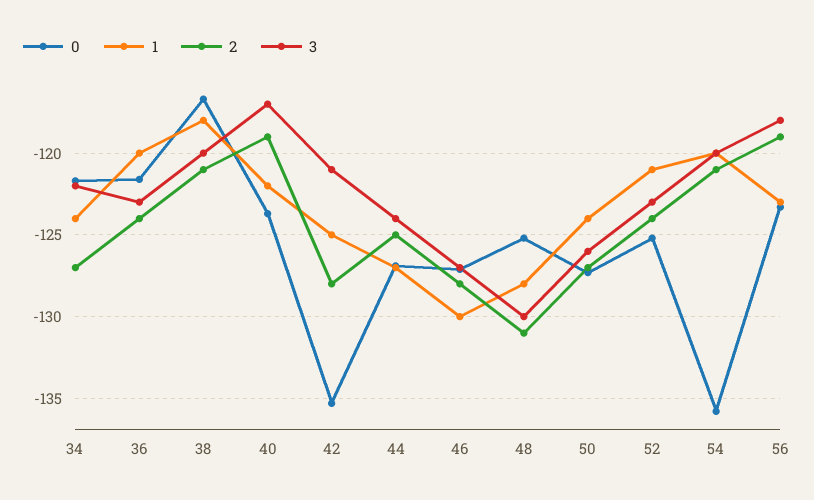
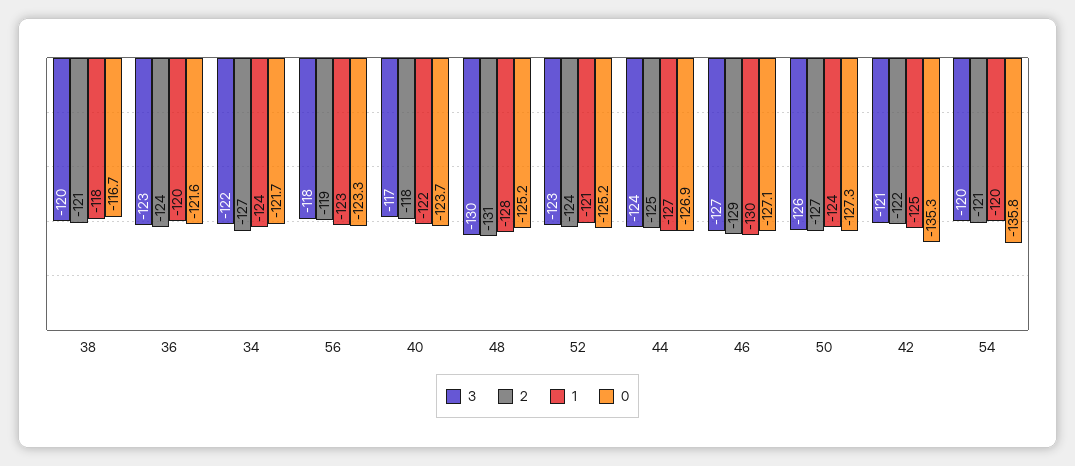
  {
    "0": {
      "34": -121.7,
      "36": -121.6,
      "38": -116.7,
      "40": -123.7,
      "42": -135.3,
      "44": -126.9,
      "46": -127.1,
      "48": -125.2,
      "50": -127.3,
      "52": -125.2,
      "54": -135.8,
      "56": -123.3
    },
    "1": {
      "34": -124,
      "36": -120,
      "38": -118,
      "40": -122,
      "42": -125,
      "44": -127,
      "46": -130,
      "48": -128,
      "50": -124,
      "52": -121,
      "54": -120,
      "56": -123
    },
    "2": {
      "34": -127,
      "36": -124,
      "38": -121,
-     "40": -119,
+     "40": -118,
-     "42": -128,
+     "42": -122,
      "44": -125,
-     "46": -128,
+     "46": -129,
      "48": -131,
      "50": -127,
      "52": -124,
      "54": -121,
      "56": -119
    },
    "3": {
      "34": -122,
      "36": -123,
      "38": -120,
      "40": -117,
      "42": -121,
      "44": -124,
      "46": -127,
      "48": -130,
      "50": -126,
      "52": -123,
      "54": -120,
      "56": -118
    }
  }

